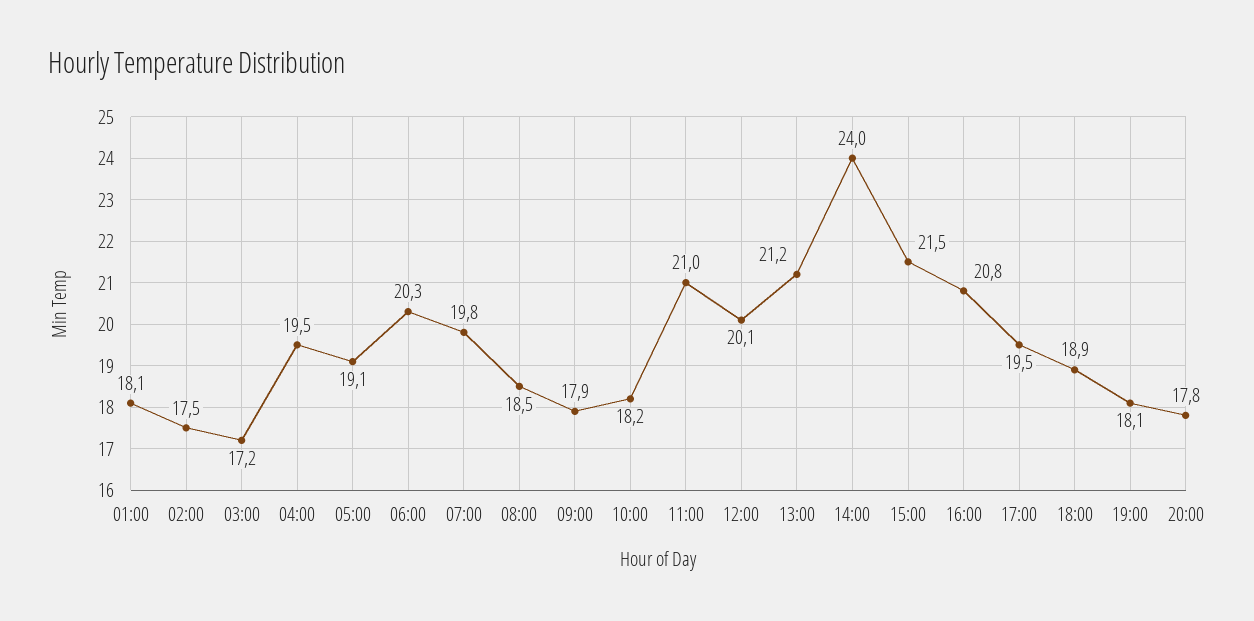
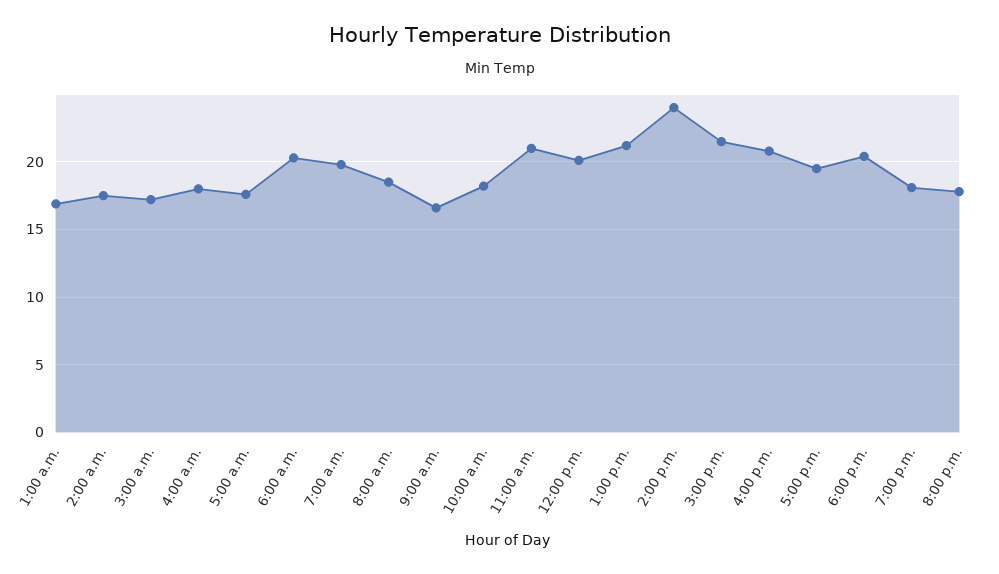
  {
-   "01:00": 18.1,
+   "01:00": 17,
    "02:00": 17.5,
    "03:00": 17.2,
-   "04:00": 19.5,
+   "04:00": 18,
-   "05:00": 19.1,
+   "05:00": 17.5,
    "06:00": 20.3,
    "07:00": 19.8,
    "08:00": 18.5,
-   "09:00": 17.9,
+   "09:00": 16.5,
    "10:00": 18.2,
    "11:00": 21,
    "12:00": 20.1,
    "13:00": 21.2,
    "14:00": 24,
    "15:00": 21.5,
    "16:00": 20.8,
    "17:00": 19.5,
-   "18:00": 18.9,
+   "18:00": 20.5,
    "19:00": 18.1,
    "20:00": 17.8
  }

